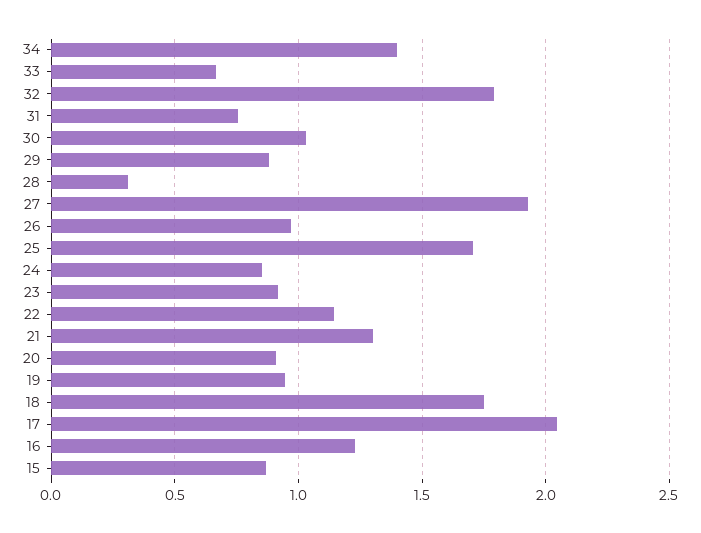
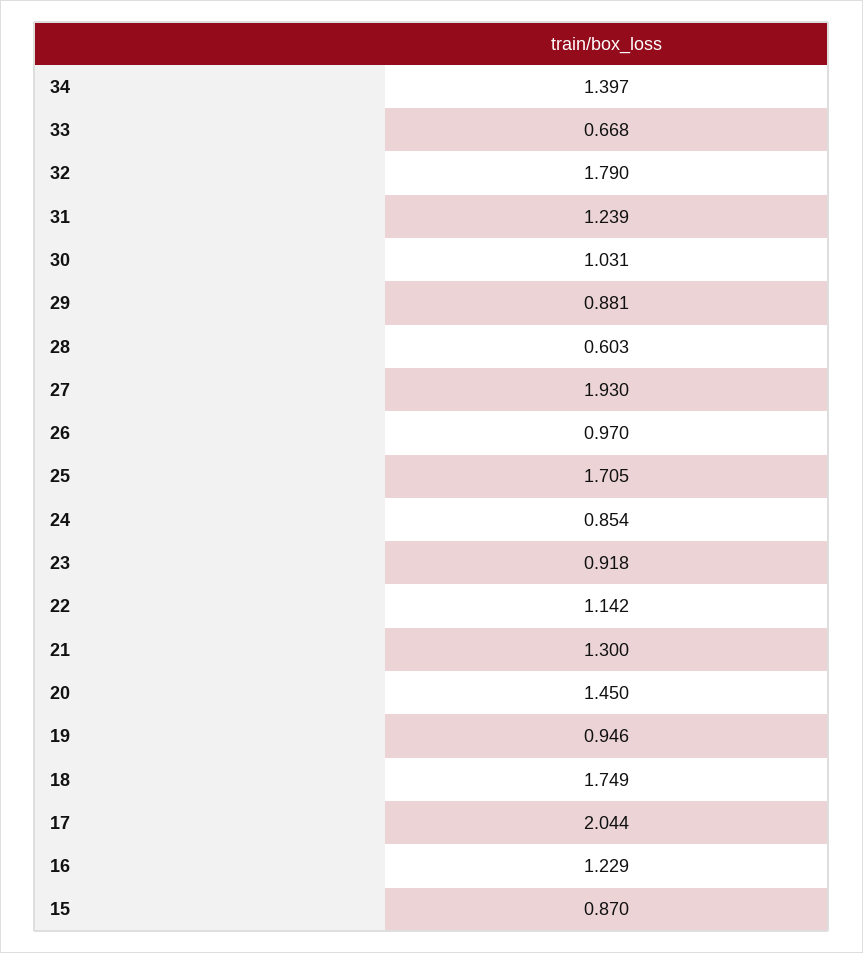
  {
    "34": 1.397,
    "33": 0.668,
    "32": 1.79,
-   "31": 0.75,
+   "31": 1.239,
    "30": 1.031,
    "29": 0.881,
-   "28": 0.3,
+   "28": 0.603,
    "27": 1.93,
    "26": 0.97,
    "25": 1.705,
    "24": 0.854,
    "23": 0.918,
    "22": 1.142,
    "21": 1.3,
-   "20": 0.9,
+   "20": 1.45,
    "19": 0.946,
    "18": 1.749,
    "17": 2.044,
    "16": 1.229,
    "15": 0.87
  }

